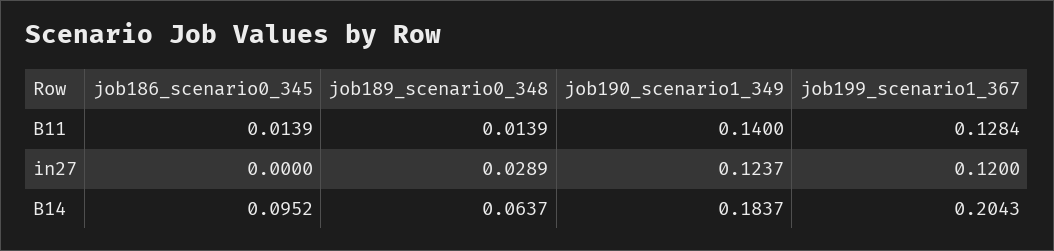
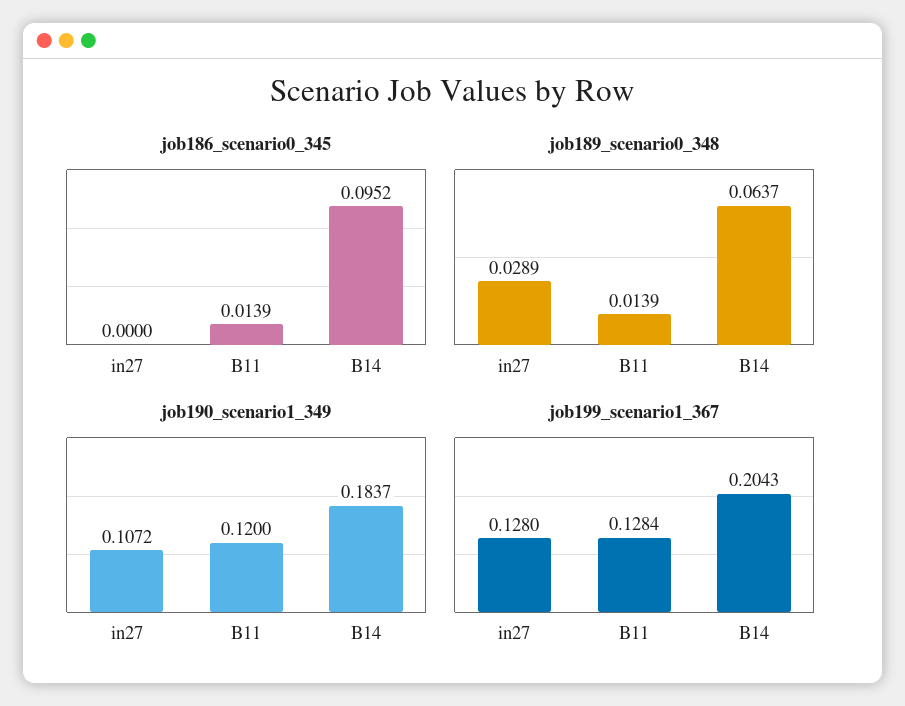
  {
    "job186_scenario0_345": {
      "B11": 0.0139,
      "in27": 0,
      "B14": 0.0952
    },
    "job189_scenario0_348": {
      "B11": 0.0139,
      "in27": 0.0289,
      "B14": 0.0637
    },
    "job190_scenario1_349": {
-     "B11": 0.14,
+     "B11": 0.12,
-     "in27": 0.1237,
+     "in27": 0.1072,
      "B14": 0.1837
    },
    "job199_scenario1_367": {
      "B11": 0.1284,
-     "in27": 0.12,
+     "in27": 0.128,
      "B14": 0.2043
    }
  }

